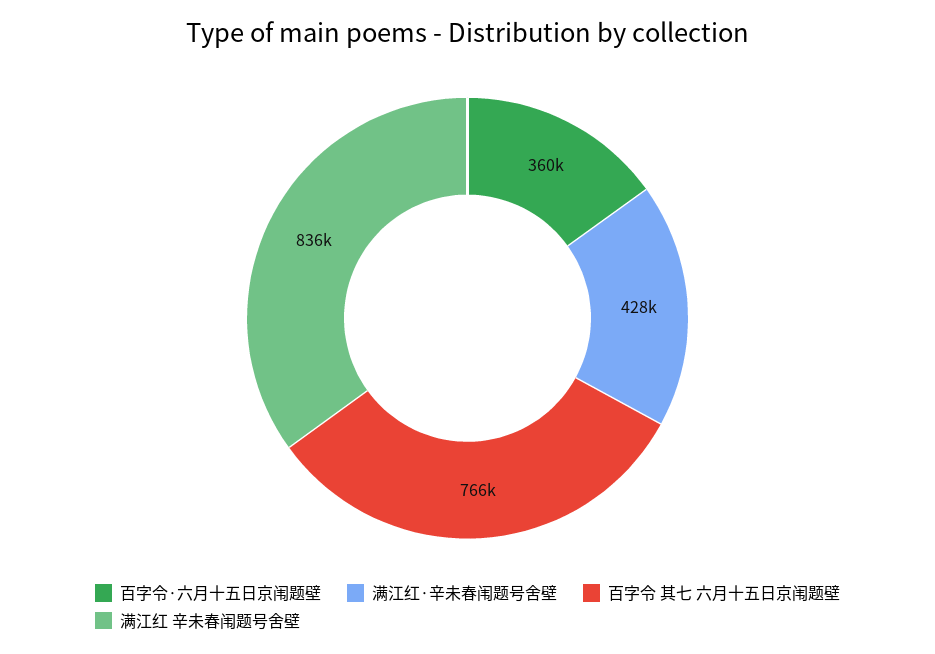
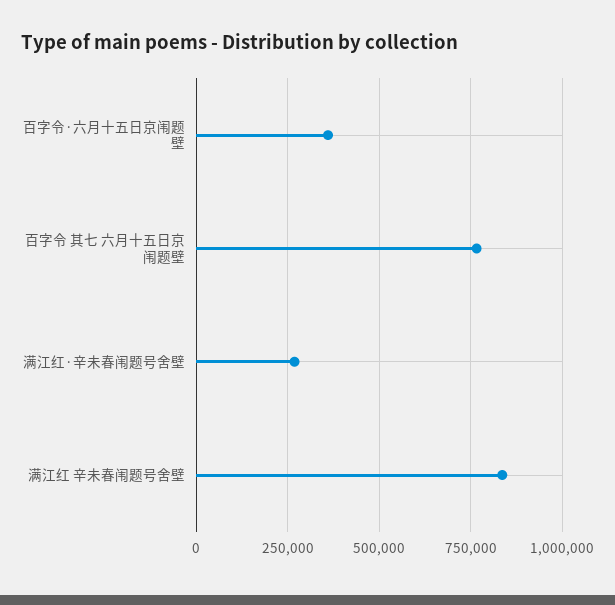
  {
    "百字令·六月十五日京闱题壁": 360000,
-   "满江红·辛未春闱题号舍壁": 428000,
+   "满江红·辛未春闱题号舍壁": 275000,
    "百字令 其七 六月十五日京闱题壁": 766000,
    "满江红 辛未春闱题号舍壁": 836000
  }

